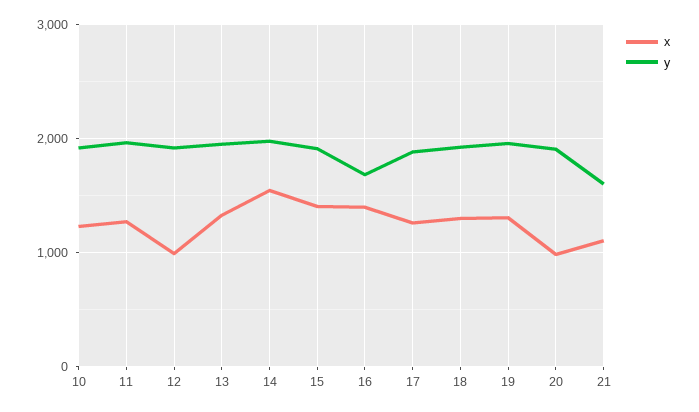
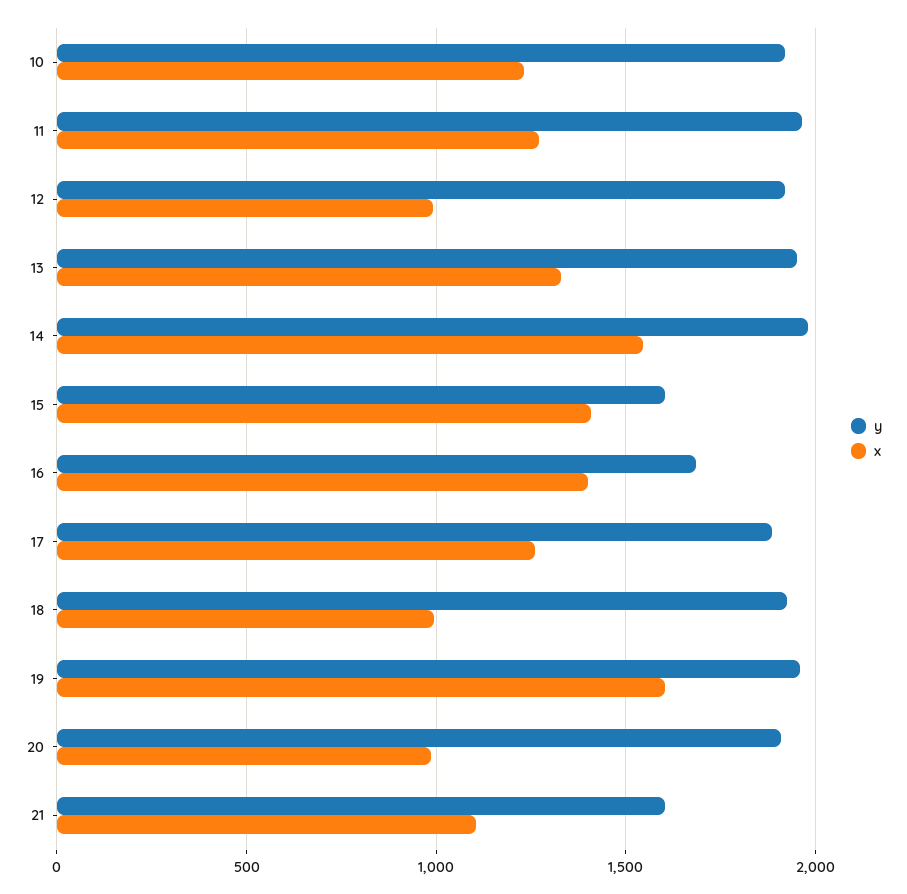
  {
    "x": {
      "10": 1250,
      "11": 1250,
      "12": 1000,
      "13": 1350,
      "14": 1550,
      "15": 1400,
      "16": 1400,
      "17": 1250,
-     "18": 1300,
+     "18": 1000,
-     "19": 1300,
+     "19": 1600,
      "20": 1000,
      "21": 1100
    },
    "y": {
      "10": 1900,
      "11": 1950,
      "12": 1900,
      "13": 1950,
      "14": 2000,
-     "15": 1900,
+     "15": 1600,
      "16": 1700,
      "17": 1900,
      "18": 1900,
      "19": 1950,
      "20": 1900,
      "21": 1600
    }
  }

